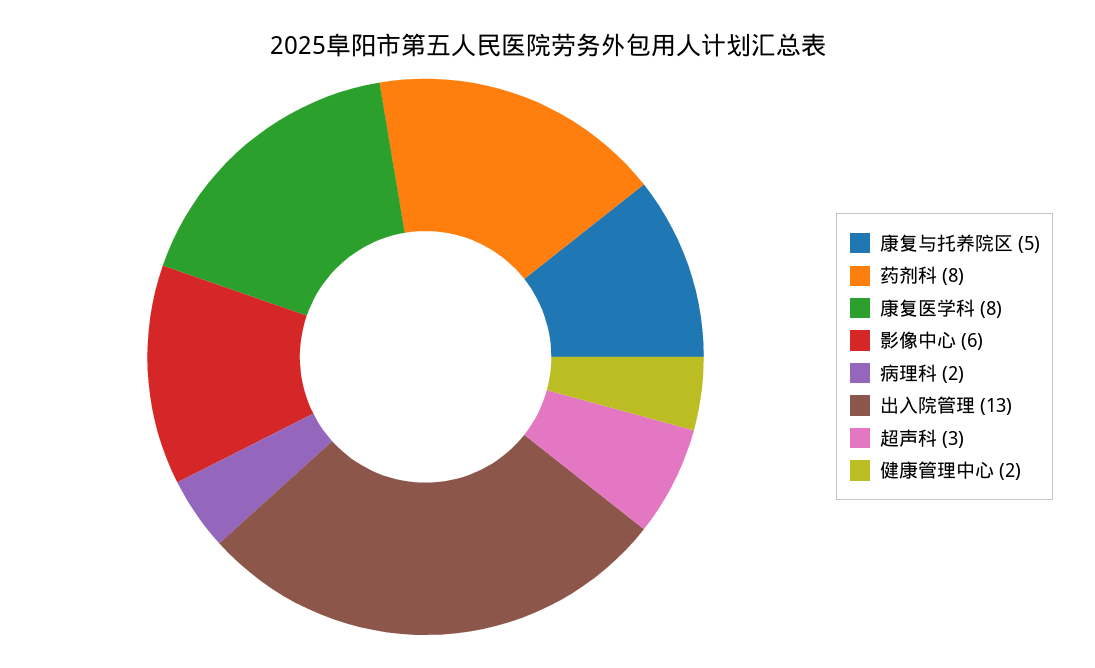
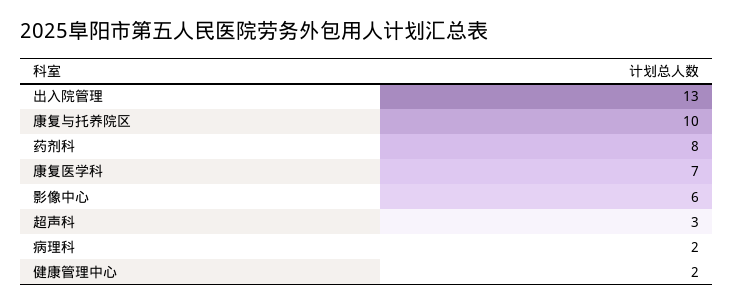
  {
-   "康复与托养院区": 5,
+   "康复与托养院区": 10,
    "药剂科": 8,
-   "康复医学科": 8,
+   "康复医学科": 7,
    "影像中心": 6,
    "病理科": 2,
    "出入院管理": 13,
    "超声科": 3,
    "健康管理中心": 2
  }

